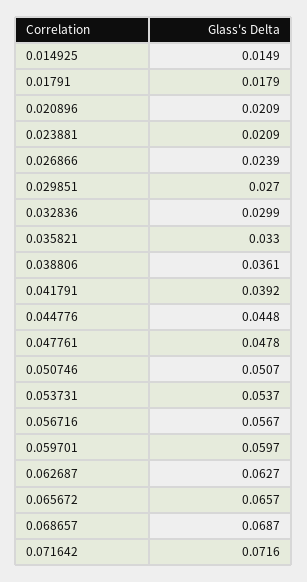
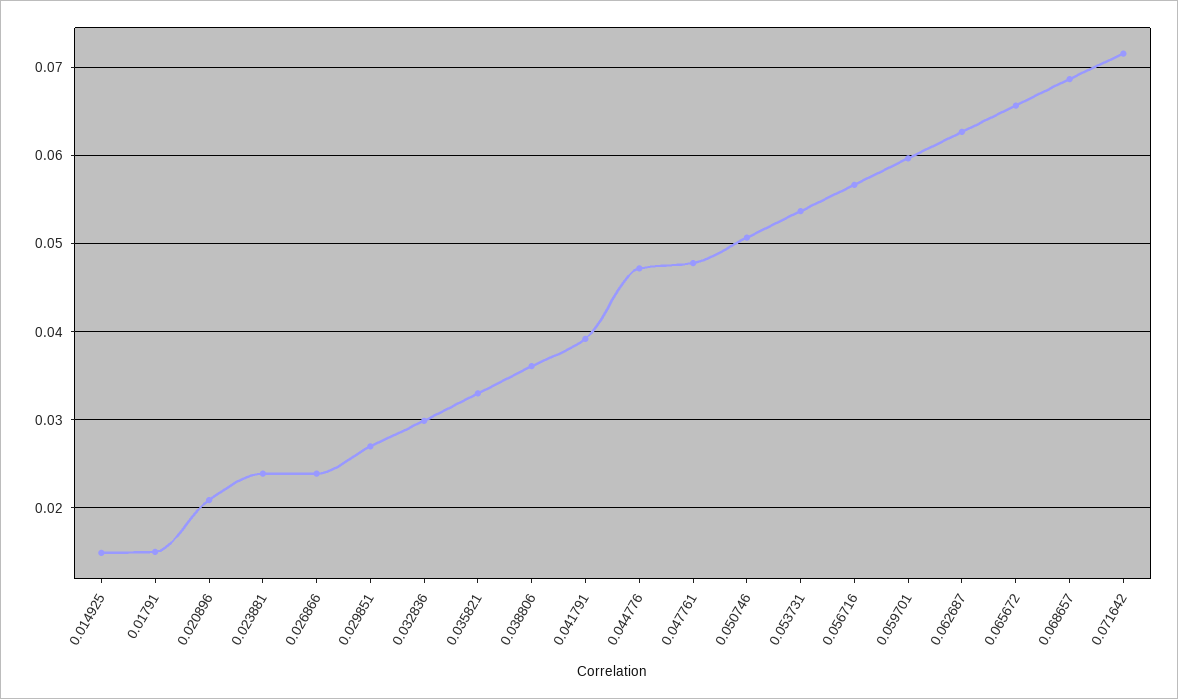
  {
    "0.014925": 0.0149,
-   "0.01791": 0.0179,
+   "0.01791": 0.015,
    "0.020896": 0.0209,
-   "0.023881": 0.0209,
+   "0.023881": 0.024,
    "0.026866": 0.0239,
    "0.029851": 0.027,
    "0.032836": 0.0299,
    "0.035821": 0.033,
    "0.038806": 0.0361,
    "0.041791": 0.0392,
-   "0.044776": 0.0448,
+   "0.044776": 0.047,
    "0.047761": 0.0478,
    "0.050746": 0.0507,
    "0.053731": 0.0537,
    "0.056716": 0.0567,
    "0.059701": 0.0597,
    "0.062687": 0.0627,
    "0.065672": 0.0657,
    "0.068657": 0.0687,
    "0.071642": 0.0716
  }

